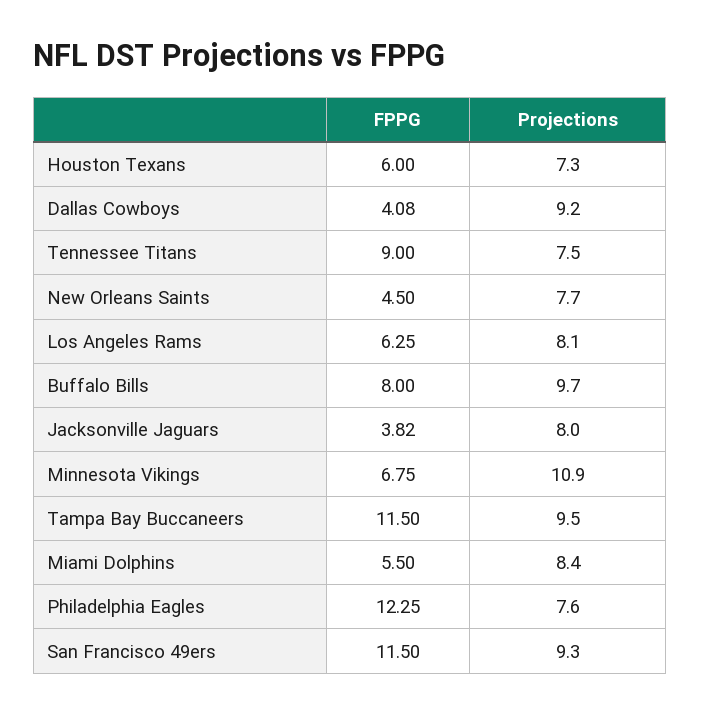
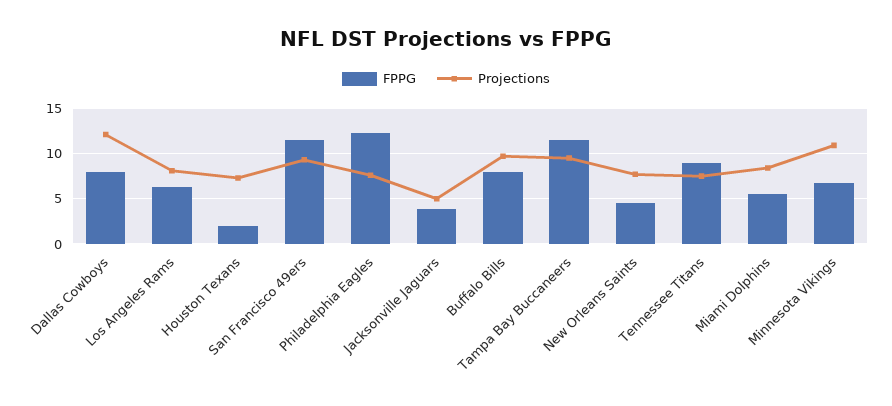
  {
    "FPPG": {
-     "Houston Texans": 6,
+     "Houston Texans": 2,
-     "Dallas Cowboys": 4.08,
+     "Dallas Cowboys": 8,
      "Tennessee Titans": 9,
      "New Orleans Saints": 4.5,
      "Los Angeles Rams": 6.25,
      "Buffalo Bills": 8,
      "Jacksonville Jaguars": 3.82,
      "Minnesota Vikings": 6.75,
      "Tampa Bay Buccaneers": 11.5,
      "Miami Dolphins": 5.5,
      "Philadelphia Eagles": 12.25,
      "San Francisco 49ers": 11.5
    },
    "Projections": {
      "Houston Texans": 7.3,
-     "Dallas Cowboys": 9.2,
+     "Dallas Cowboys": 12,
      "Tennessee Titans": 7.5,
      "New Orleans Saints": 7.7,
      "Los Angeles Rams": 8.1,
      "Buffalo Bills": 9.7,
-     "Jacksonville Jaguars": 8,
+     "Jacksonville Jaguars": 5,
      "Minnesota Vikings": 10.9,
      "Tampa Bay Buccaneers": 9.5,
      "Miami Dolphins": 8.4,
      "Philadelphia Eagles": 7.6,
      "San Francisco 49ers": 9.3
    }
  }

